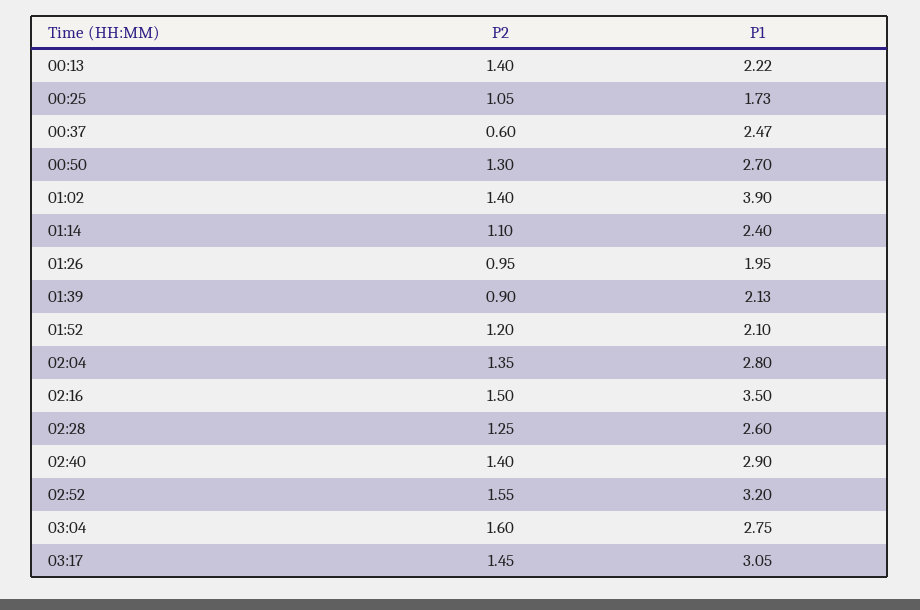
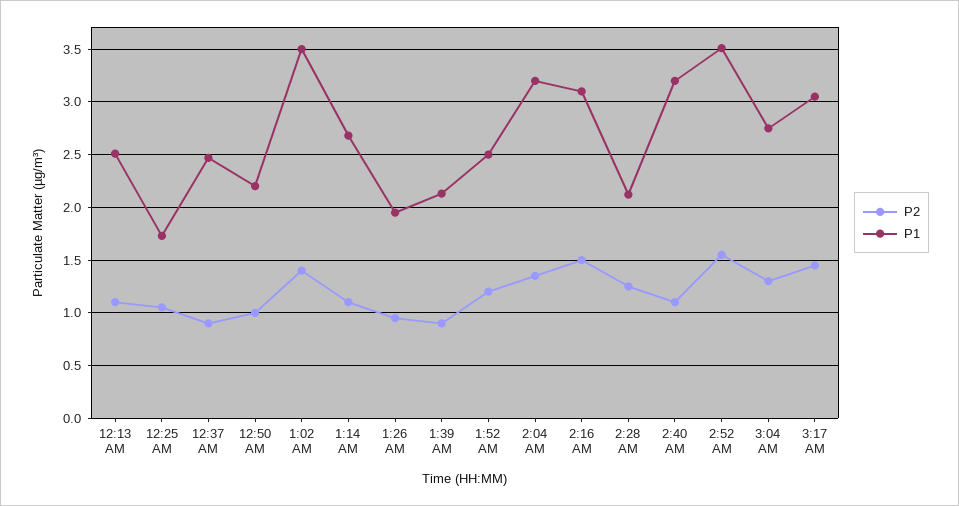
  {
    "P2": {
-     "00:13": 1.4,
+     "00:13": 1.1,
      "00:25": 1.05,
-     "00:37": 0.6,
+     "00:37": 0.9,
-     "00:50": 1.3,
+     "00:50": 1,
      "01:02": 1.4,
      "01:14": 1.1,
      "01:26": 0.95,
      "01:39": 0.9,
      "01:52": 1.2,
      "02:04": 1.35,
      "02:16": 1.5,
      "02:28": 1.25,
-     "02:40": 1.4,
+     "02:40": 1.1,
      "02:52": 1.55,
-     "03:04": 1.6,
+     "03:04": 1.3,
      "03:17": 1.45
    },
    "P1": {
-     "00:13": 2.22,
+     "00:13": 2.5,
      "00:25": 1.73,
      "00:37": 2.47,
-     "00:50": 2.7,
+     "00:50": 2.2,
-     "01:02": 3.9,
+     "01:02": 3.5,
-     "01:14": 2.4,
+     "01:14": 2.7,
      "01:26": 1.95,
      "01:39": 2.13,
-     "01:52": 2.1,
+     "01:52": 2.5,
-     "02:04": 2.8,
+     "02:04": 3.2,
-     "02:16": 3.5,
+     "02:16": 3.1,
-     "02:28": 2.6,
+     "02:28": 2.1,
-     "02:40": 2.9,
+     "02:40": 3.2,
-     "02:52": 3.2,
+     "02:52": 3.5,
      "03:04": 2.75,
      "03:17": 3.05
    }
  }

